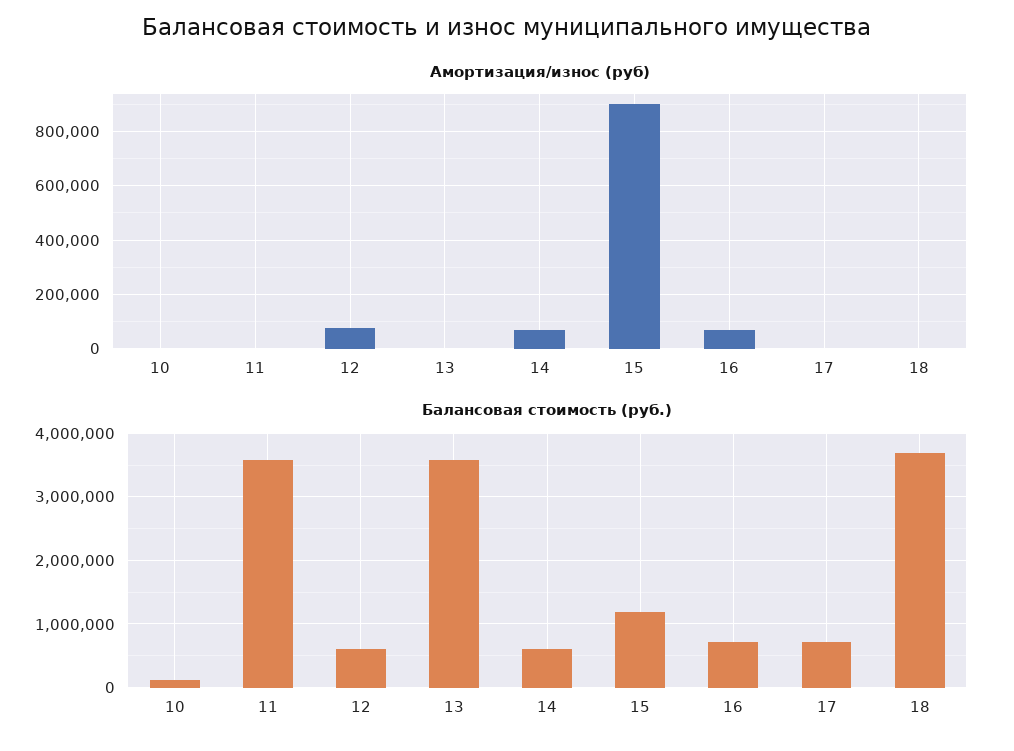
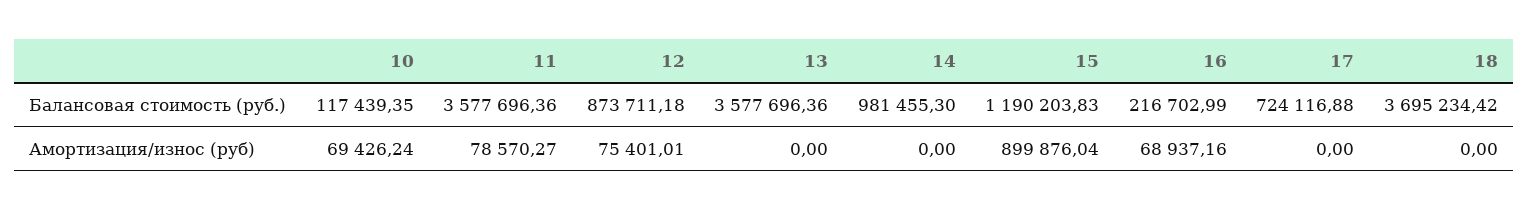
  {
    "Амортизация/износ (руб)": {
-     "10": 0,
+     "10": 69426.24,
-     "11": 0,
+     "11": 78570.27,
      "12": 75401.01,
      "13": 0,
-     "14": 75000,
+     "14": 0,
      "15": 899876.04,
      "16": 68937.16,
      "17": 0,
      "18": 0
    },
    "Балансовая стоимость (руб.)": {
      "10": 117439.35,
      "11": 3577696.36,
-     "12": 600000,
+     "12": 873711.18,
      "13": 3577696.36,
-     "14": 600000,
+     "14": 981455.3,
      "15": 1190203.83,
-     "16": 700000,
+     "16": 216702.99,
      "17": 724116.88,
      "18": 3695234.42
    }
  }

